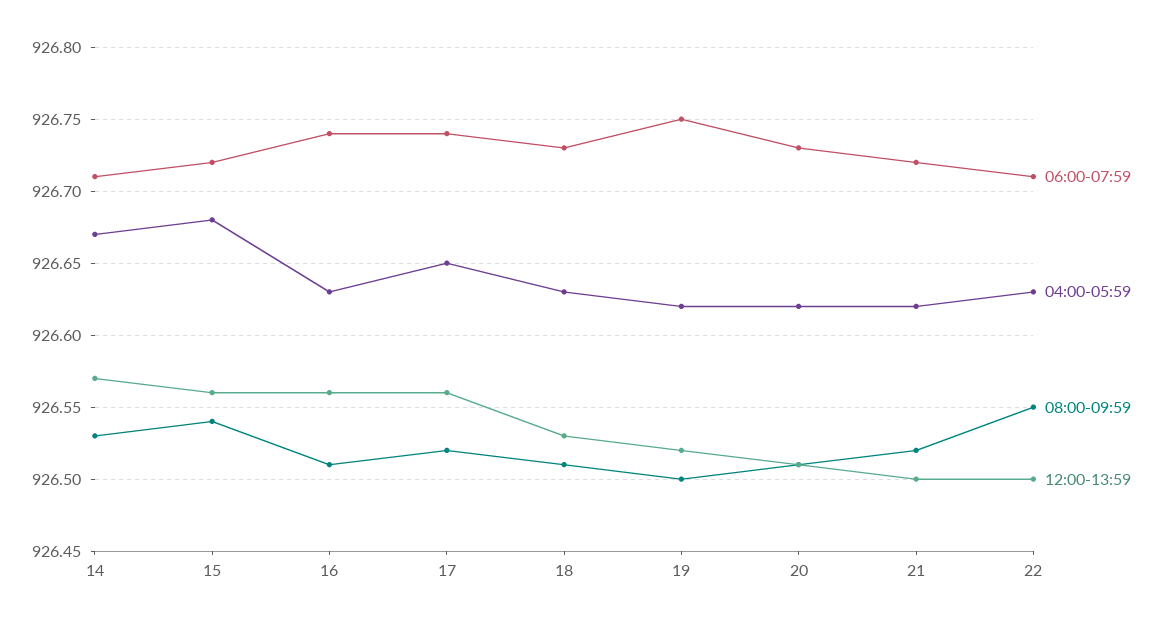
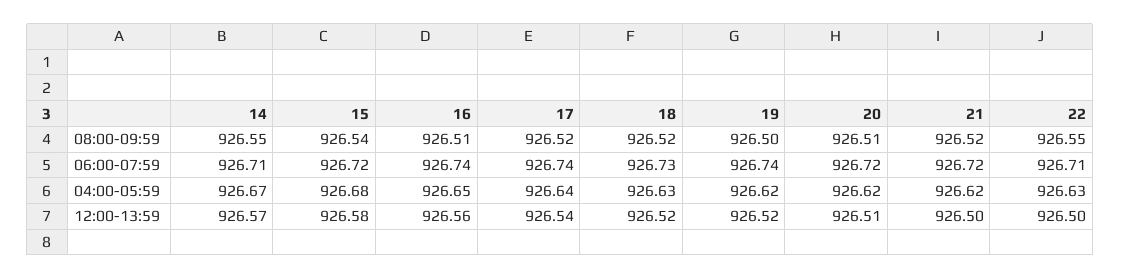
  {
    "06:00-07:59": {
      "14": 926.71,
      "15": 926.72,
      "16": 926.74,
      "17": 926.74,
      "18": 926.73,
-     "19": 926.75,
+     "19": 926.74,
-     "20": 926.73,
+     "20": 926.72,
      "21": 926.72,
      "22": 926.71
    },
    "04:00-05:59": {
      "14": 926.67,
      "15": 926.68,
-     "16": 926.63,
+     "16": 926.65,
-     "17": 926.65,
+     "17": 926.64,
      "18": 926.63,
      "19": 926.62,
      "20": 926.62,
      "21": 926.62,
      "22": 926.63
    },
    "08:00-09:59": {
-     "14": 926.53,
+     "14": 926.55,
      "15": 926.54,
      "16": 926.51,
      "17": 926.52,
-     "18": 926.51,
+     "18": 926.52,
      "19": 926.5,
      "20": 926.51,
      "21": 926.52,
      "22": 926.55
    },
    "12:00-13:59": {
      "14": 926.57,
-     "15": 926.56,
+     "15": 926.58,
      "16": 926.56,
-     "17": 926.56,
+     "17": 926.54,
-     "18": 926.53,
+     "18": 926.52,
      "19": 926.52,
      "20": 926.51,
      "21": 926.5,
      "22": 926.5
    }
  }

